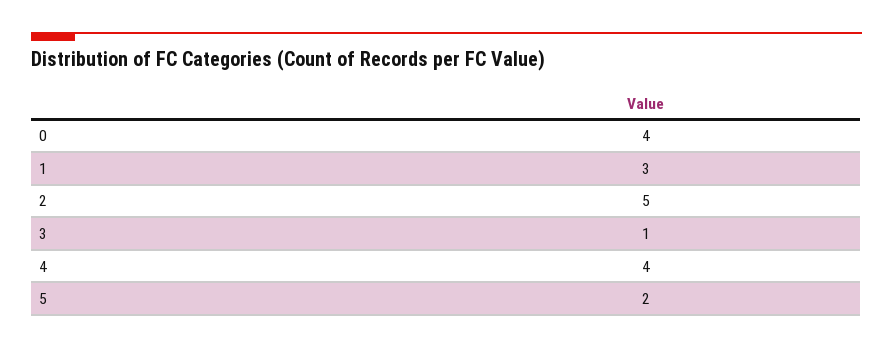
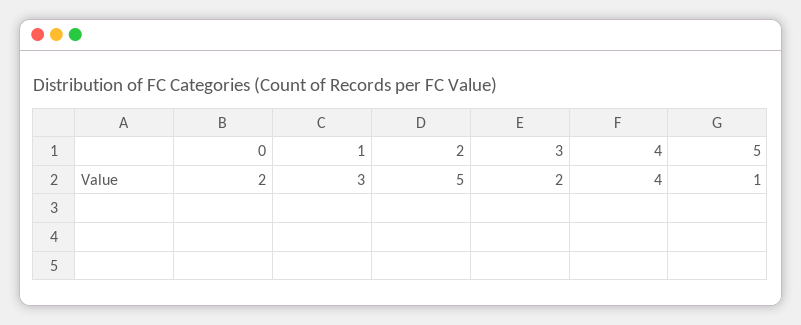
  {
-   "0": 4,
+   "0": 2,
    "1": 3,
    "2": 5,
-   "3": 1,
+   "3": 2,
    "4": 4,
-   "5": 2
+   "5": 1
  }

